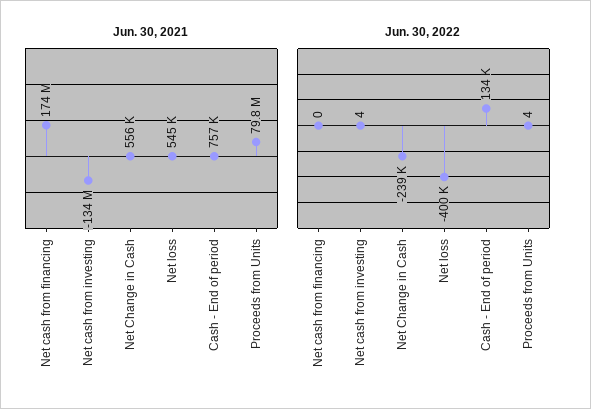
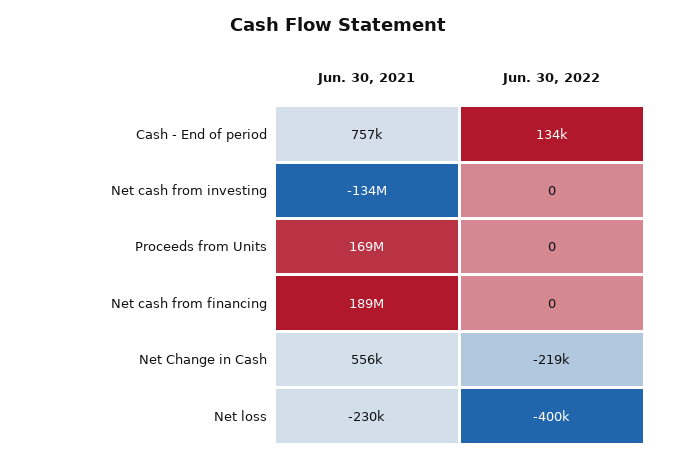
  {
    "Jun. 30, 2021": {
-     "Net cash from financing": 174000000,
+     "Net cash from financing": 189000000,
      "Net cash from investing": -134000000,
      "Net Change in Cash": 556000,
-     "Net loss": 545000,
+     "Net loss": -230000,
      "Cash - End of period": 757000,
-     "Proceeds from Units": 79800000
+     "Proceeds from Units": 169000000
    },
    "Jun. 30, 2022": {
      "Net cash from financing": 0,
-     "Net cash from investing": 4,
+     "Net cash from investing": 0,
-     "Net Change in Cash": -239000,
+     "Net Change in Cash": -219000,
      "Net loss": -400000,
      "Cash - End of period": 134000,
-     "Proceeds from Units": 4
+     "Proceeds from Units": 0
    }
  }

